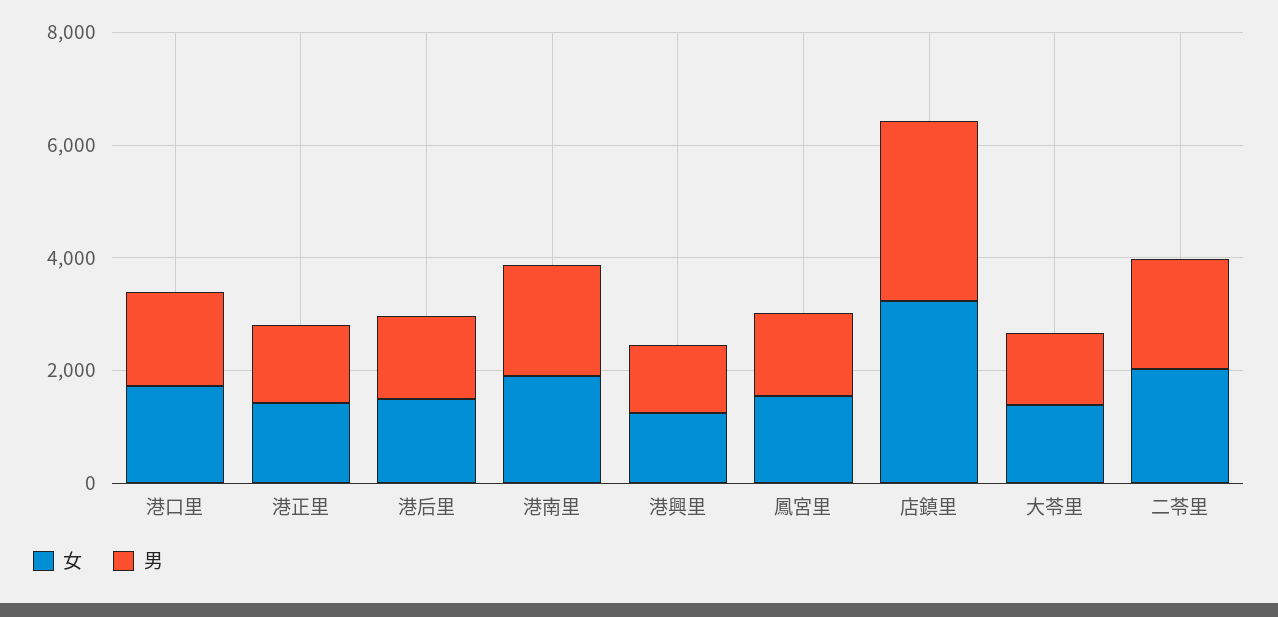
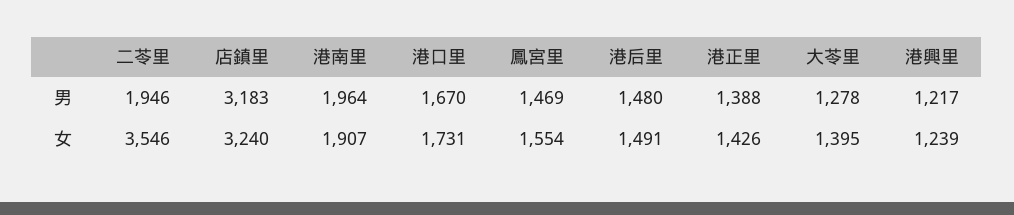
  {
    "女": {
      "港口里": 1731,
      "港正里": 1426,
      "港后里": 1491,
      "港南里": 1907,
      "港興里": 1239,
      "鳳宮里": 1554,
      "店鎮里": 3240,
      "大苓里": 1395,
-     "二苓里": 2000
+     "二苓里": 3546
    },
    "男": {
      "港口里": 1670,
      "港正里": 1388,
      "港后里": 1480,
      "港南里": 1964,
      "港興里": 1217,
      "鳳宮里": 1469,
      "店鎮里": 3183,
      "大苓里": 1278,
      "二苓里": 1946
    }
  }

